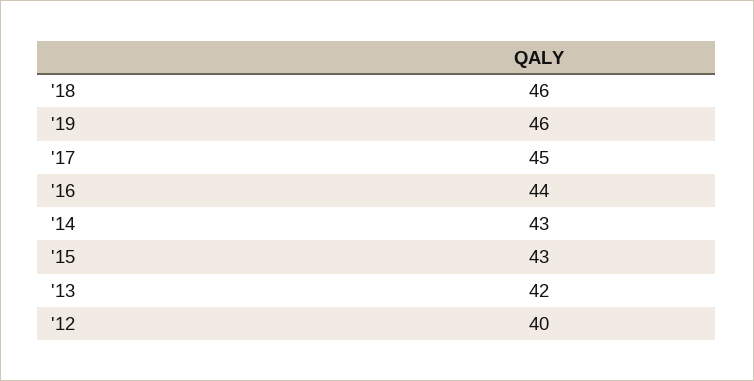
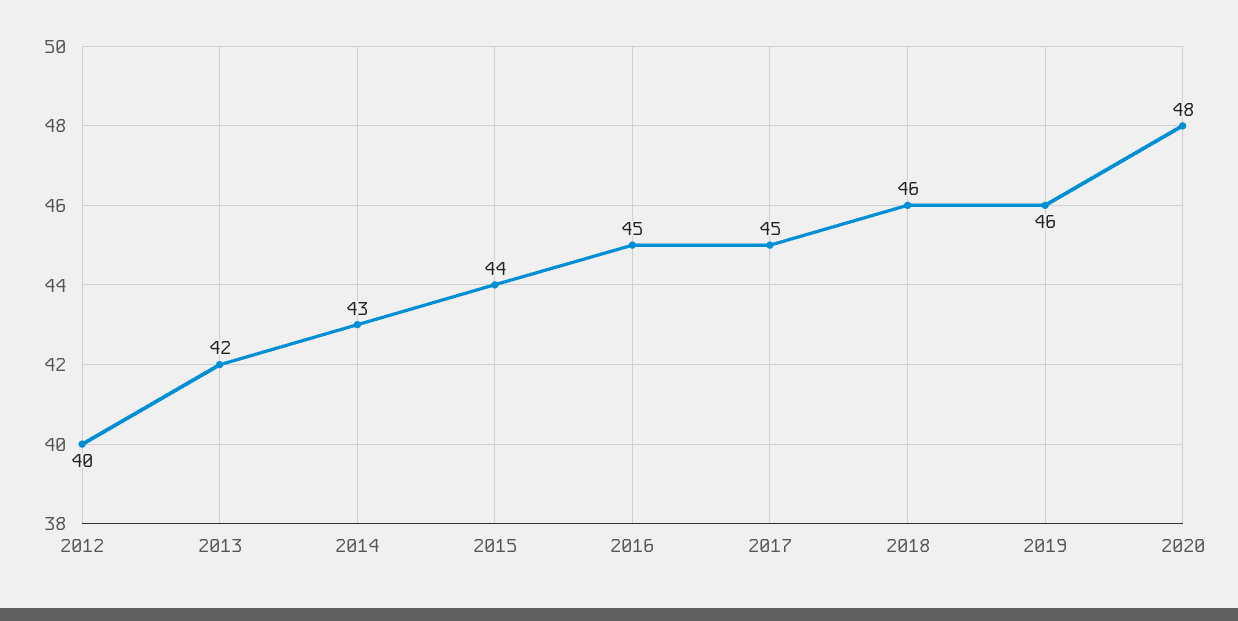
  {
    "'18": 46,
    "'19": 46,
    "'17": 45,
-   "'16": 44,
+   "'16": 45,
    "'14": 43,
-   "'15": 43,
+   "'15": 44,
    "'13": 42,
-   "'12": 40
+   "'12": 40,
+   "2020": 48
  }

